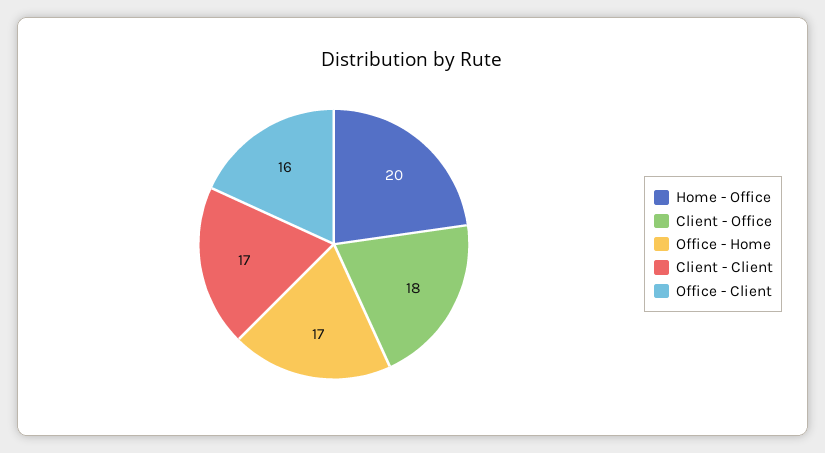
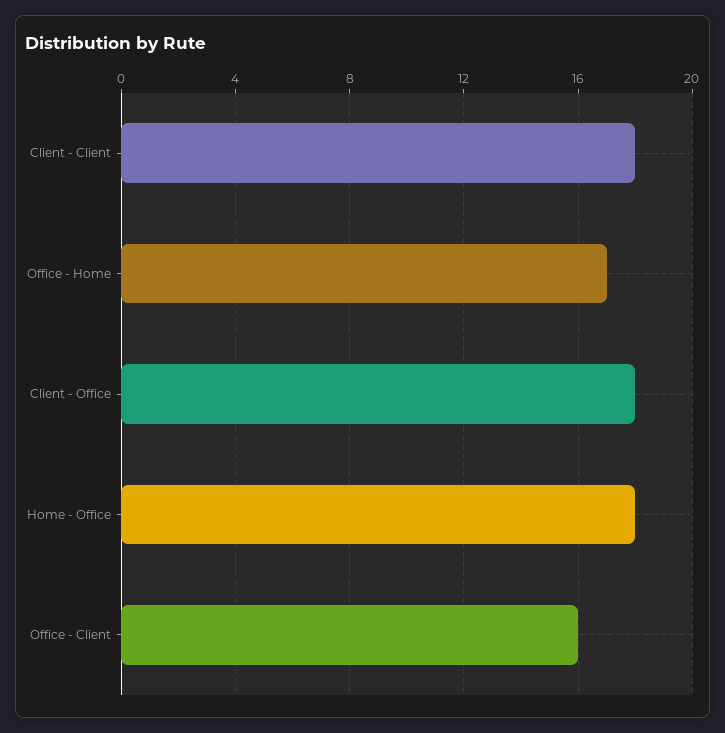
  {
-   "Home - Office": 20,
+   "Home - Office": 18,
    "Client - Office": 18,
    "Office - Home": 17,
-   "Client - Client": 17,
+   "Client - Client": 18,
    "Office - Client": 16
  }

